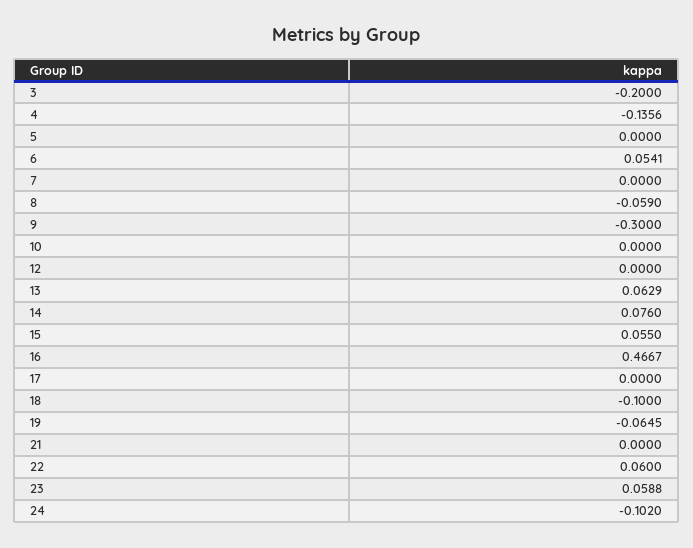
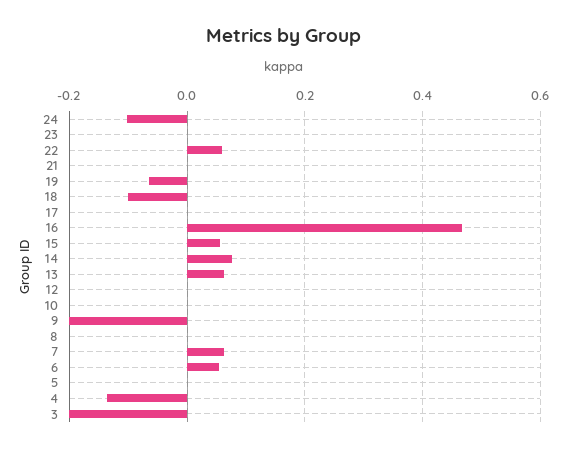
  {
    "3": -0.2,
    "4": -0.1356,
    "5": 0,
    "6": 0.0541,
-   "7": 0,
+   "7": 0.06,
-   "8": -0.059,
+   "8": 0,
-   "9": -0.3,
+   "9": -0.2,
    "10": 0,
    "12": 0,
    "13": 0.0629,
    "14": 0.076,
    "15": 0.055,
    "16": 0.4667,
    "17": 0,
    "18": -0.1,
    "19": -0.0645,
    "21": 0,
    "22": 0.06,
-   "23": 0.0588,
+   "23": 0,
    "24": -0.102
  }

